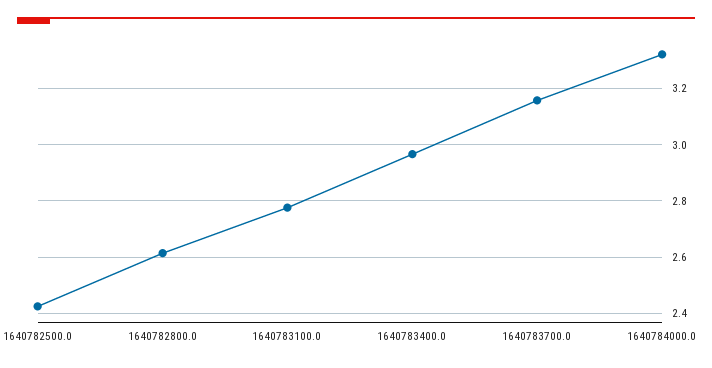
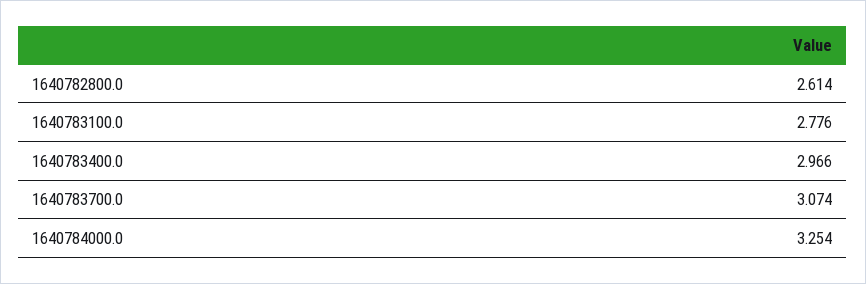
  {
-   "1640782500.0": 2.425,
    "1640782800.0": 2.614,
    "1640783100.0": 2.776,
    "1640783400.0": 2.966,
-   "1640783700.0": 3.15,
+   "1640783700.0": 3.074,
-   "1640784000.0": 3.325
+   "1640784000.0": 3.254
  }

